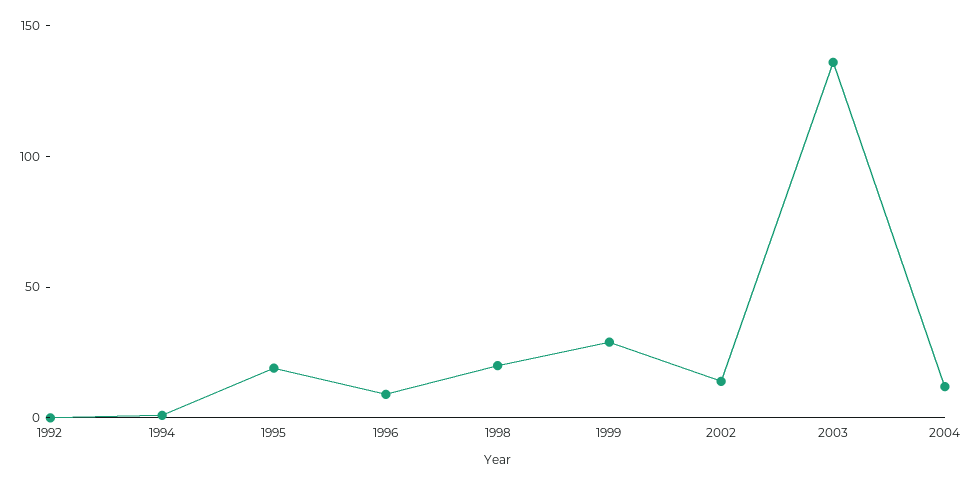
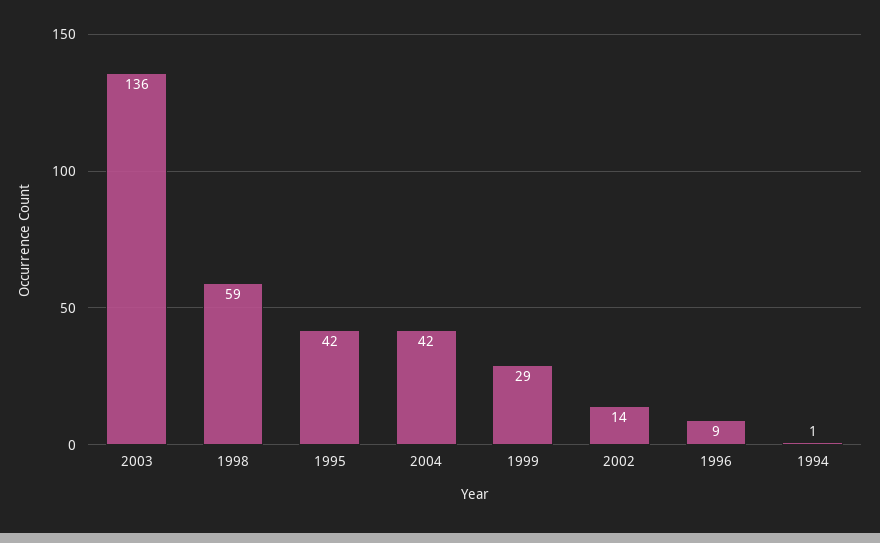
  {
-   "1992": 0,
    "1994": 1,
-   "1995": 20,
+   "1995": 42,
    "1996": 9,
-   "1998": 20,
+   "1998": 59,
    "1999": 29,
    "2002": 14,
    "2003": 136,
-   "2004": 10
+   "2004": 42
  }

